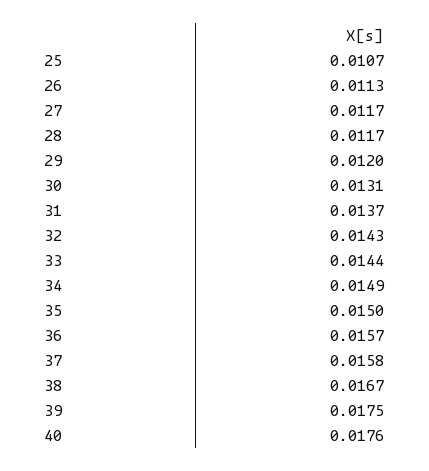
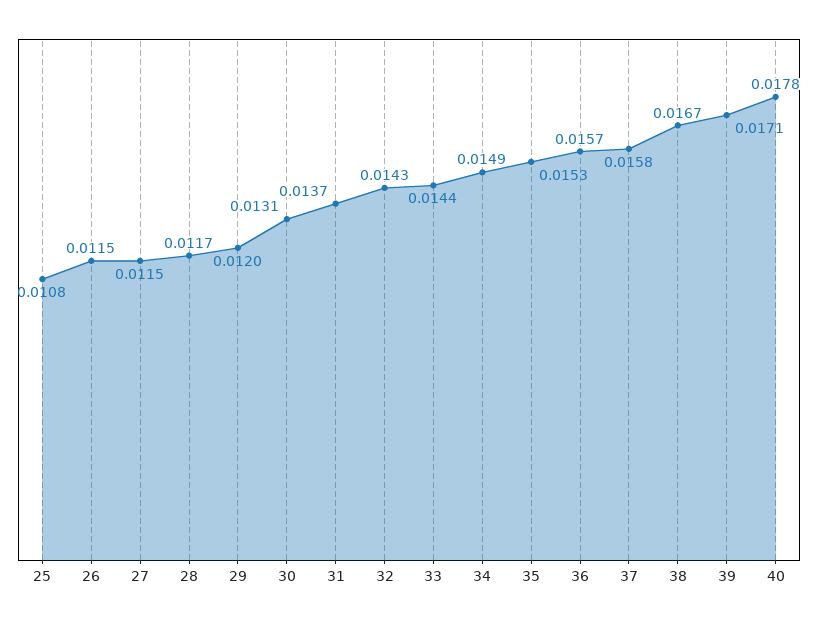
  {
-   "25": 0.0107,
+   "25": 0.0108,
-   "26": 0.0113,
+   "26": 0.0115,
-   "27": 0.0117,
+   "27": 0.0115,
    "28": 0.0117,
    "29": 0.012,
    "30": 0.0131,
    "31": 0.0137,
    "32": 0.0143,
    "33": 0.0144,
    "34": 0.0149,
-   "35": 0.015,
+   "35": 0.0153,
    "36": 0.0157,
    "37": 0.0158,
    "38": 0.0167,
-   "39": 0.0175,
+   "39": 0.0171,
-   "40": 0.0176
+   "40": 0.0178
  }

